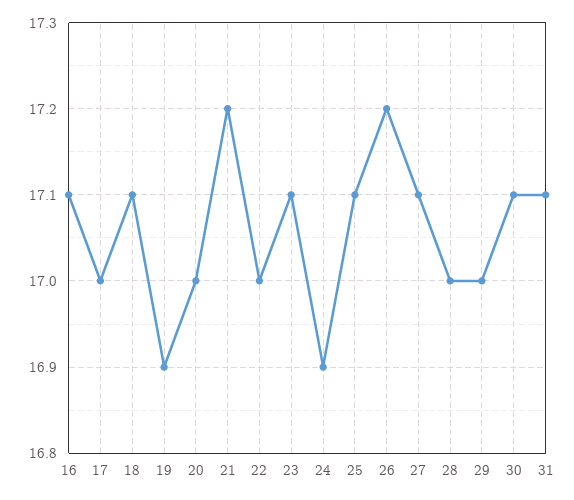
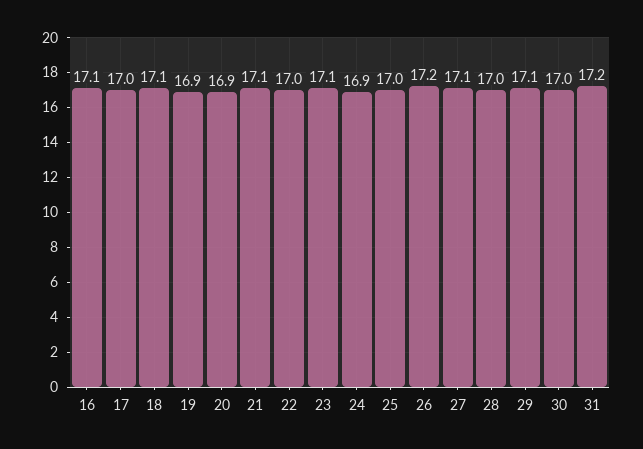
  {
    "16": 17.1,
    "17": 17,
    "18": 17.1,
    "19": 16.9,
-   "20": 17,
+   "20": 16.9,
-   "21": 17.2,
+   "21": 17.1,
    "22": 17,
    "23": 17.1,
    "24": 16.9,
-   "25": 17.1,
+   "25": 17,
    "26": 17.2,
    "27": 17.1,
    "28": 17,
-   "29": 17,
+   "29": 17.1,
-   "30": 17.1,
+   "30": 17,
-   "31": 17.1
+   "31": 17.2
  }

